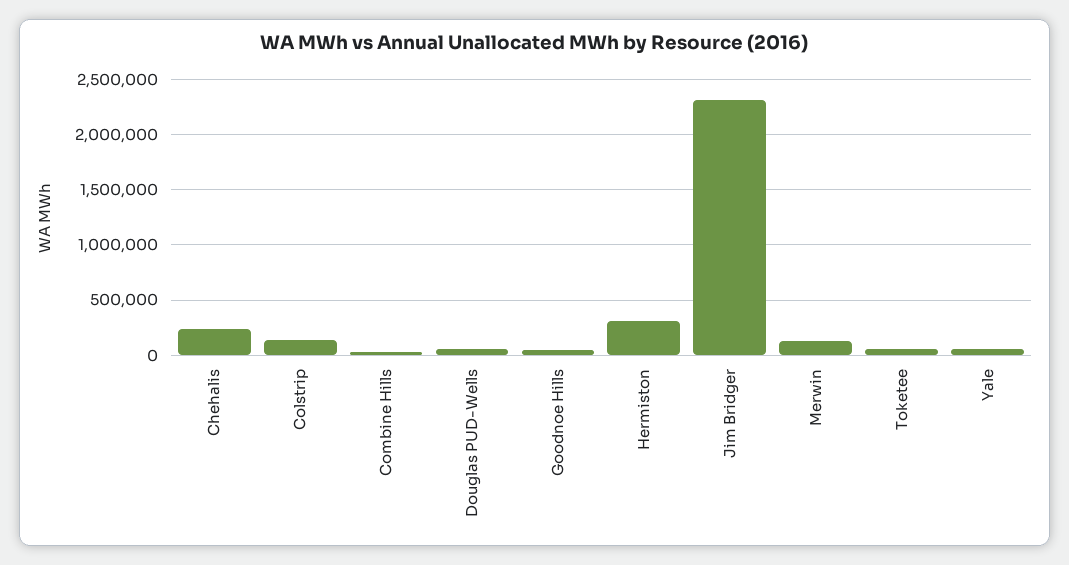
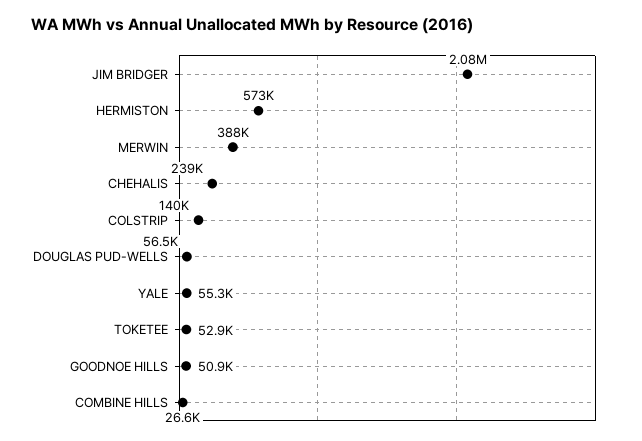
  {
    "Chehalis": 239000,
    "Colstrip": 140000,
    "Combine Hills": 26600,
    "Douglas PUD-Wells": 56500,
    "Goodnoe Hills": 50900,
-   "Hermiston": 300000,
+   "Hermiston": 573000,
-   "Jim Bridger": 2300000,
+   "Jim Bridger": 2080000,
-   "Merwin": 100000,
+   "Merwin": 388000,
    "Toketee": 52900,
    "Yale": 55300
  }

